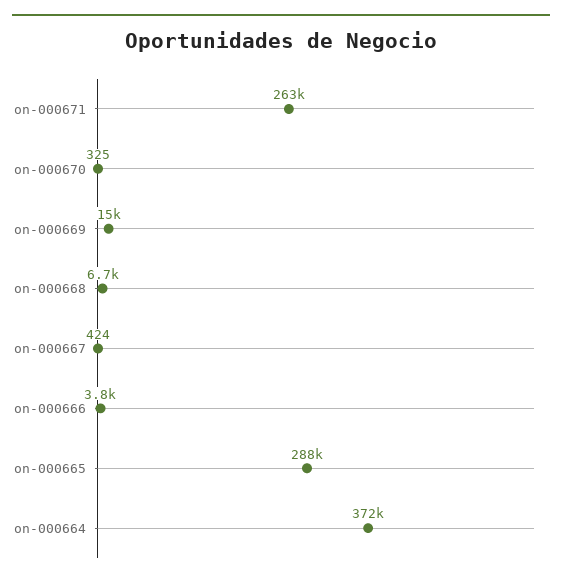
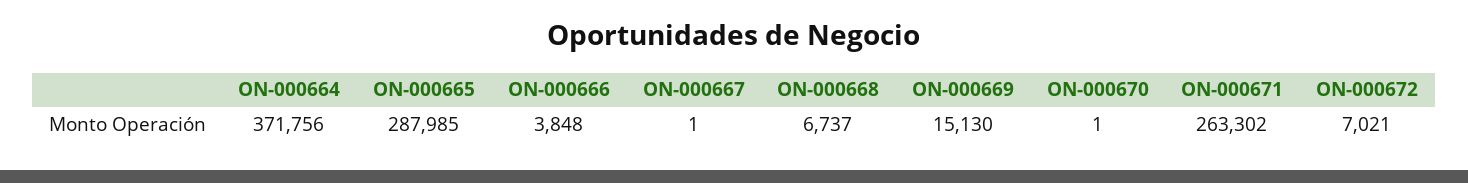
  {
    "on-000671": 263302,
-   "on-000670": 325,
+   "on-000670": 1,
    "on-000669": 15130,
    "on-000668": 6737,
-   "on-000667": 424,
+   "on-000667": 1,
    "on-000666": 3848,
    "on-000665": 287985,
-   "on-000664": 371756
+   "on-000664": 371756,
+   "ON-000672": 7021
  }

